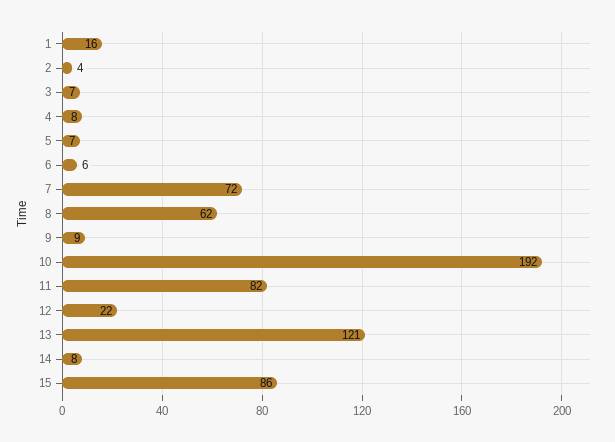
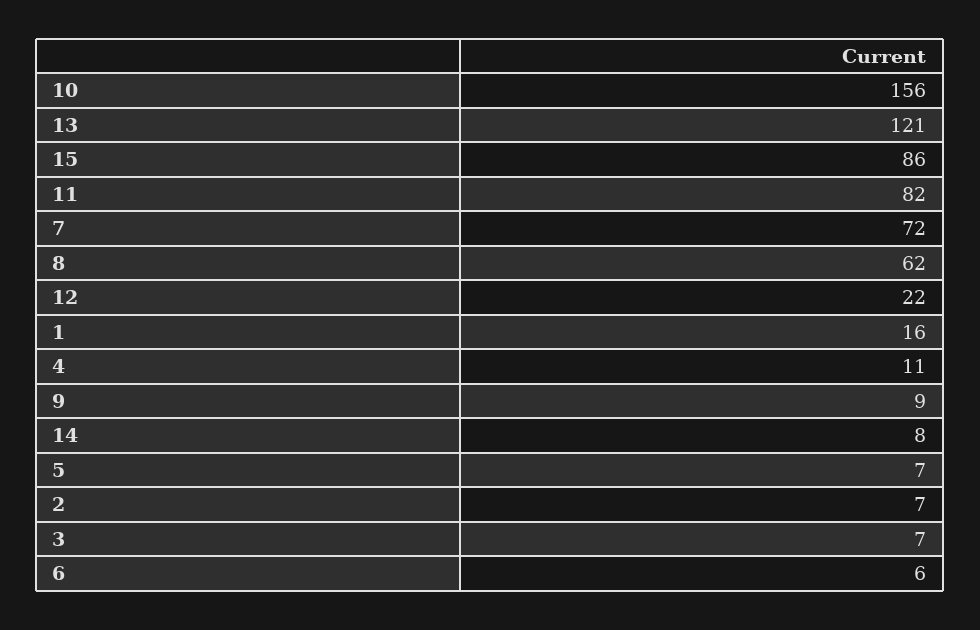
  {
    "1": 16,
-   "2": 4,
+   "2": 7,
    "3": 7,
-   "4": 8,
+   "4": 11,
    "5": 7,
    "6": 6,
    "7": 72,
    "8": 62,
    "9": 9,
-   "10": 192,
+   "10": 156,
    "11": 82,
    "12": 22,
    "13": 121,
    "14": 8,
    "15": 86
  }

